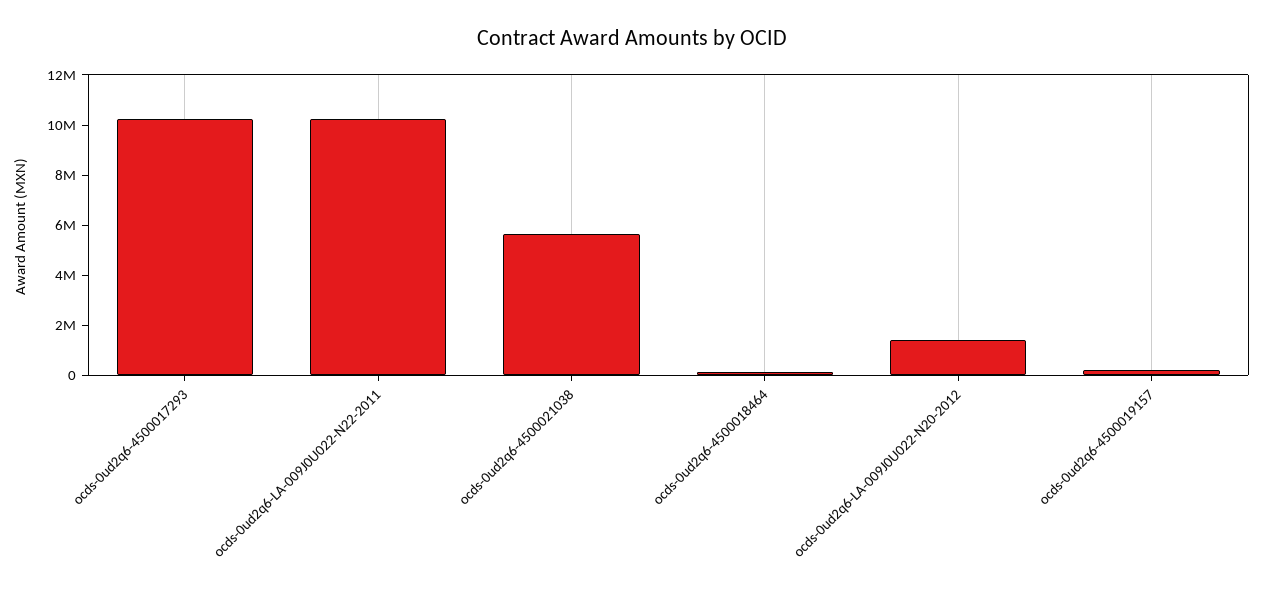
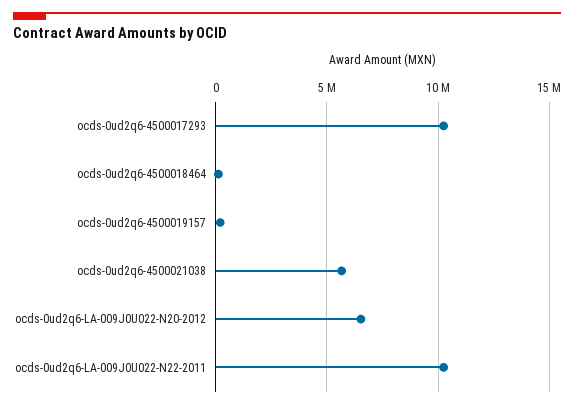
  {
    "ocds-0ud2q6-4500017293": 10000000,
    "ocds-0ud2q6-LA-009J0U022-N22-2011": 10000000,
    "ocds-0ud2q6-4500021038": 5500000,
    "ocds-0ud2q6-4500018464": 0,
-   "ocds-0ud2q6-LA-009J0U022-N20-2012": 1500000,
+   "ocds-0ud2q6-LA-009J0U022-N20-2012": 6500000,
    "ocds-0ud2q6-4500019157": 0
  }

